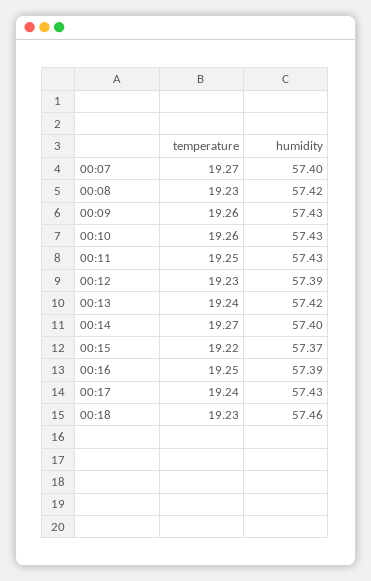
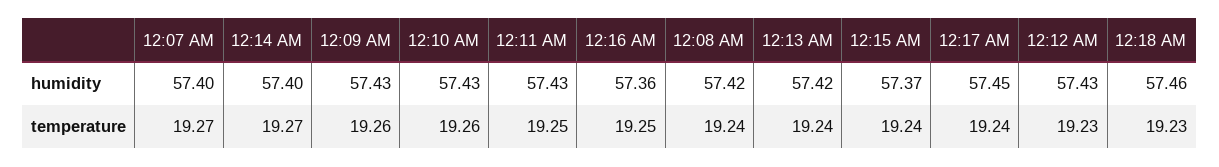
  {
    "temperature": {
      "00:07": 19.27,
-     "00:08": 19.23,
+     "00:08": 19.24,
      "00:09": 19.26,
      "00:10": 19.26,
      "00:11": 19.25,
      "00:12": 19.23,
      "00:13": 19.24,
      "00:14": 19.27,
-     "00:15": 19.22,
+     "00:15": 19.24,
      "00:16": 19.25,
      "00:17": 19.24,
      "00:18": 19.23
    },
    "humidity": {
      "00:07": 57.4,
      "00:08": 57.42,
      "00:09": 57.43,
      "00:10": 57.43,
      "00:11": 57.43,
-     "00:12": 57.39,
+     "00:12": 57.43,
      "00:13": 57.42,
      "00:14": 57.4,
      "00:15": 57.37,
-     "00:16": 57.39,
+     "00:16": 57.36,
-     "00:17": 57.43,
+     "00:17": 57.45,
      "00:18": 57.46
    }
  }

